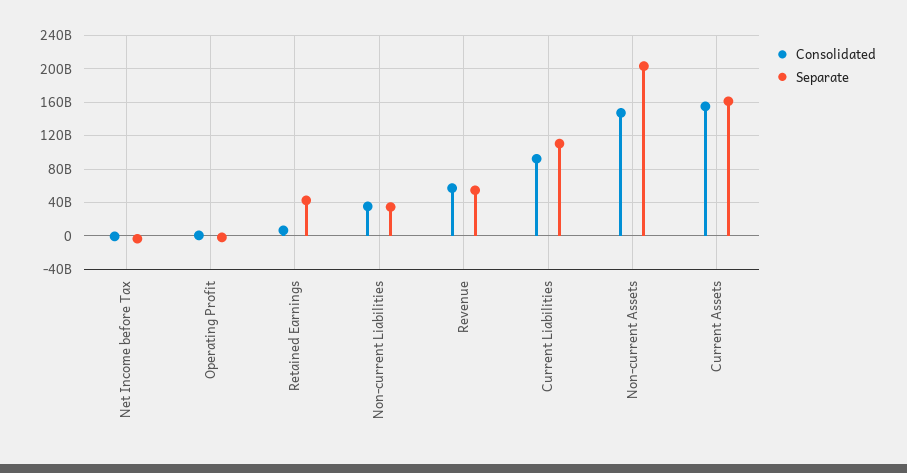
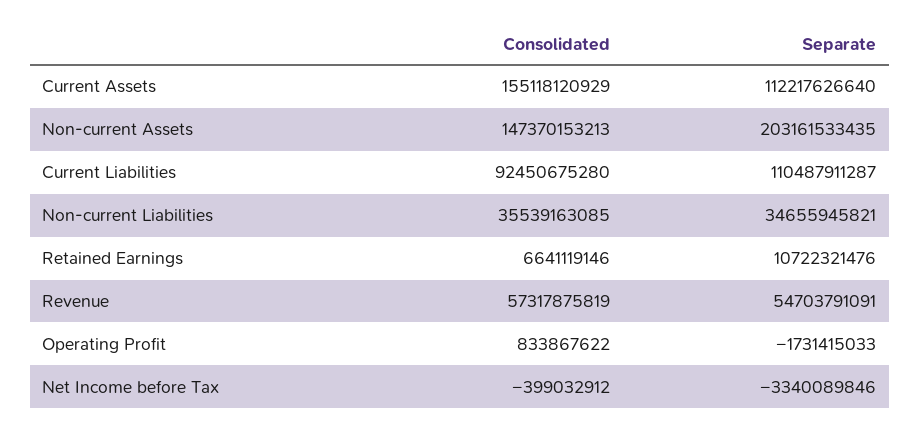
  {
    "Consolidated": {
      "Net Income before Tax": -399032912,
      "Operating Profit": 833867622,
      "Retained Earnings": 6641119146,
      "Non-current Liabilities": 35539163085,
      "Revenue": 57317875819,
      "Current Liabilities": 92450675280,
      "Non-current Assets": 147370153213,
      "Current Assets": 155118120929
    },
    "Separate": {
      "Net Income before Tax": -3340089846,
      "Operating Profit": -1731415033,
-     "Retained Earnings": 40000000000,
+     "Retained Earnings": 10722321476,
      "Non-current Liabilities": 34655945821,
      "Revenue": 54703791091,
      "Current Liabilities": 110487911287,
      "Non-current Assets": 203161533435,
-     "Current Assets": 160000000000
+     "Current Assets": 112217626640
    }
  }

